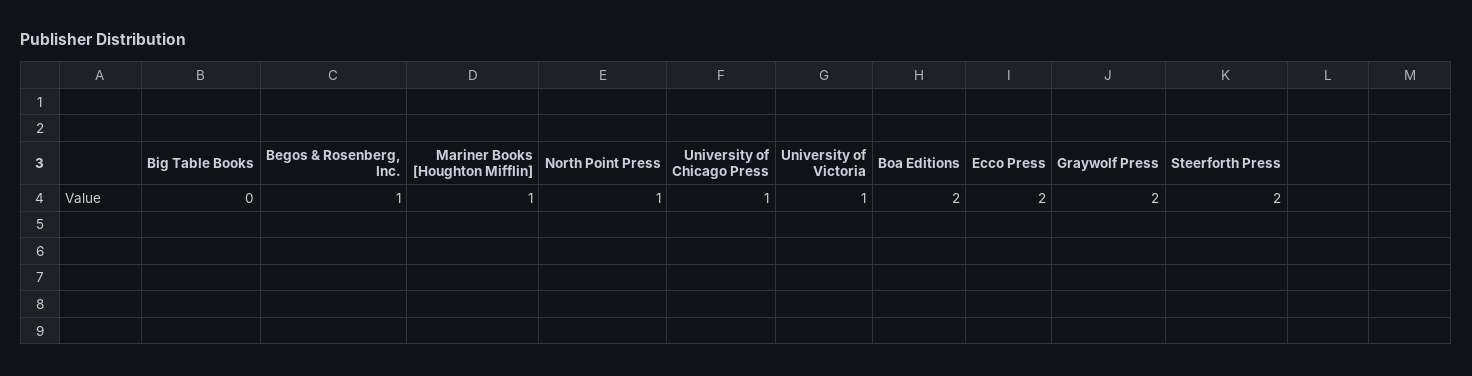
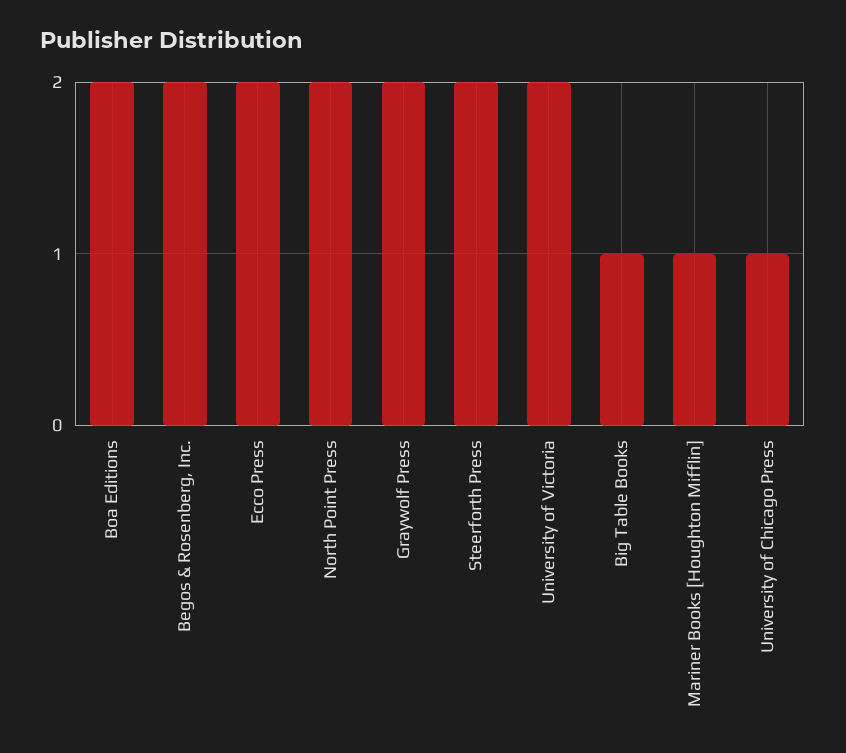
  {
-   "Big Table Books": 0,
+   "Big Table Books": 1,
-   "Begos & Rosenberg, Inc.": 1,
+   "Begos & Rosenberg, Inc.": 2,
    "Mariner Books [Houghton Mifflin]": 1,
-   "North Point Press": 1,
+   "North Point Press": 2,
    "University of Chicago Press": 1,
-   "University of Victoria": 1,
+   "University of Victoria": 2,
    "Boa Editions": 2,
    "Ecco Press": 2,
    "Graywolf Press": 2,
    "Steerforth Press": 2
  }

